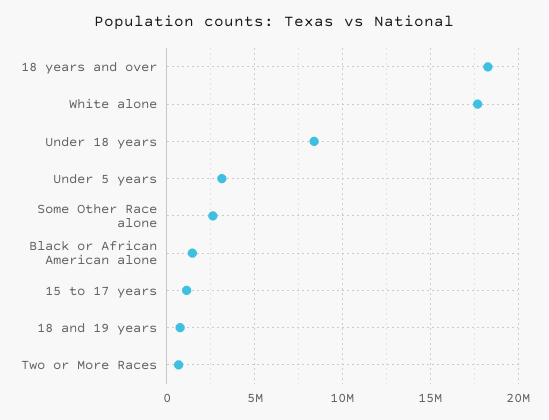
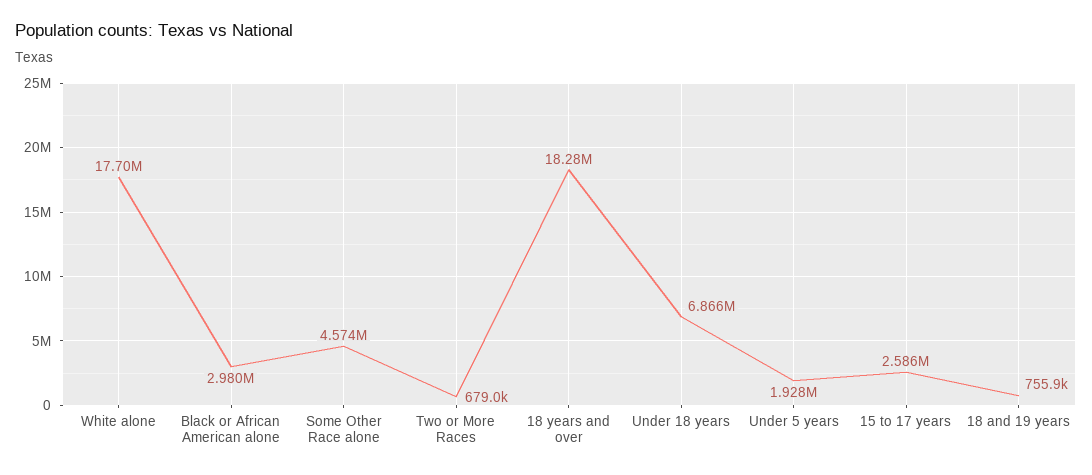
  {
    "18 years and over": 18280000,
    "White alone": 17700000,
-   "Under 18 years": 8500000,
+   "Under 18 years": 6866000,
-   "Under 5 years": 3000000,
+   "Under 5 years": 1928000,
-   "Some Other Race alone": 2500000,
+   "Some Other Race alone": 4574000,
-   "Black or African American alone": 1500000,
+   "Black or African American alone": 2980000,
-   "15 to 17 years": 1000000,
+   "15 to 17 years": 2586000,
    "18 and 19 years": 755900,
    "Two or More Races": 679000
  }

